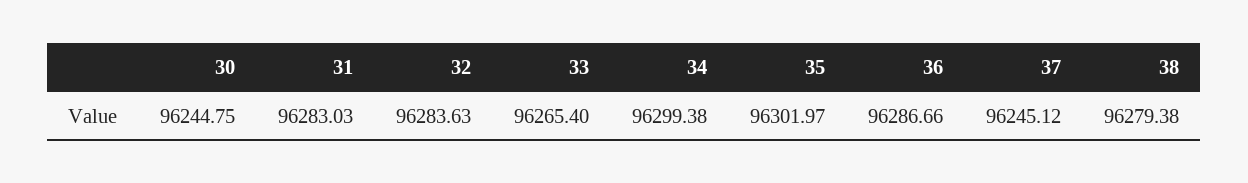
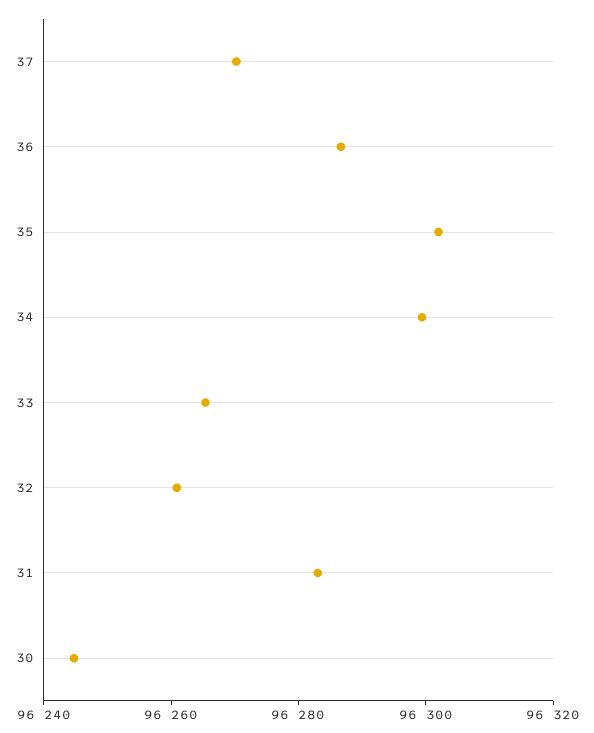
  {
    "30": 96244.75,
    "31": 96283.03,
-   "32": 96283.63,
+   "32": 96260,
    "33": 96265.4,
    "34": 96299.38,
    "35": 96301.97,
    "36": 96286.66,
-   "37": 96245.12,
+   "37": 96270
-   "38": 96279.38
  }

